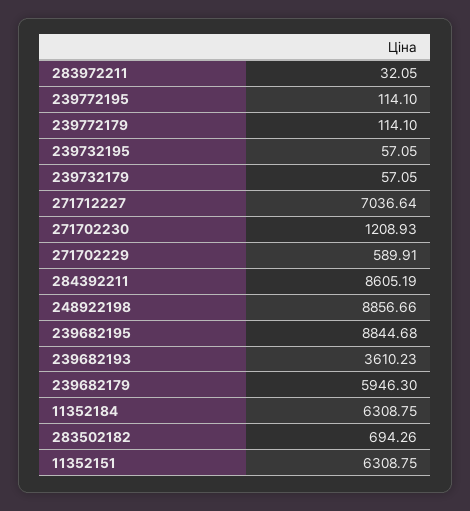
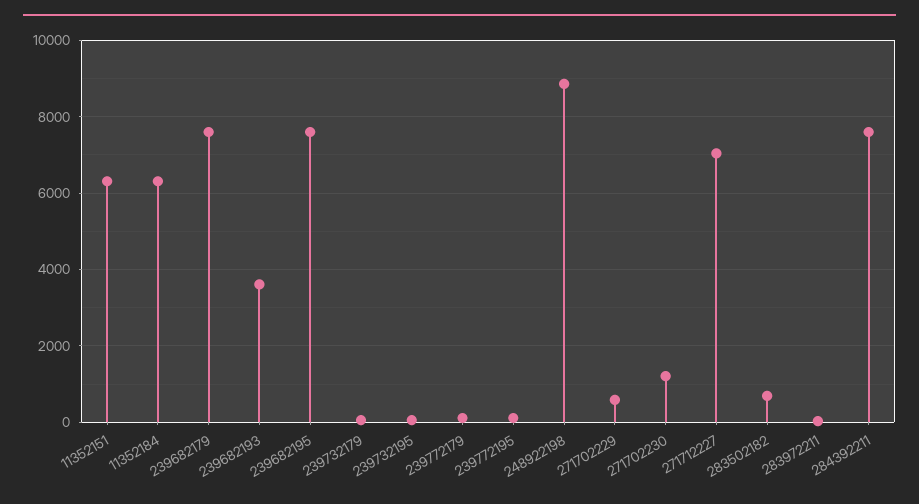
  {
    "283972211": 32.05,
    "239772195": 114.1,
    "239772179": 114.1,
    "239732195": 57.05,
    "239732179": 57.05,
    "271712227": 7036.64,
    "271702230": 1208.93,
    "271702229": 589.91,
-   "284392211": 8605.19,
+   "284392211": 7600,
    "248922198": 8856.66,
-   "239682195": 8844.68,
+   "239682195": 7600,
    "239682193": 3610.23,
-   "239682179": 5946.3,
+   "239682179": 7600,
    "11352184": 6308.75,
    "283502182": 694.26,
    "11352151": 6308.75
  }

